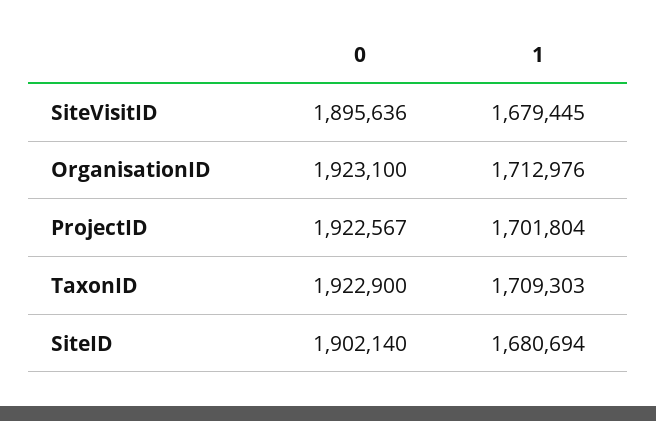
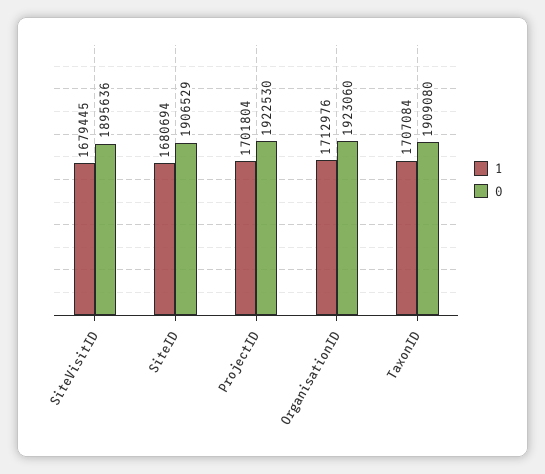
  {
    "0": {
      "SiteVisitID": 1895636,
-     "OrganisationID": 1923100,
+     "OrganisationID": 1923060,
-     "ProjectID": 1922567,
+     "ProjectID": 1922530,
-     "TaxonID": 1922900,
+     "TaxonID": 1909080,
-     "SiteID": 1902140
+     "SiteID": 1906529
    },
    "1": {
      "SiteVisitID": 1679445,
      "OrganisationID": 1712976,
      "ProjectID": 1701804,
-     "TaxonID": 1709303,
+     "TaxonID": 1707084,
      "SiteID": 1680694
    }
  }

